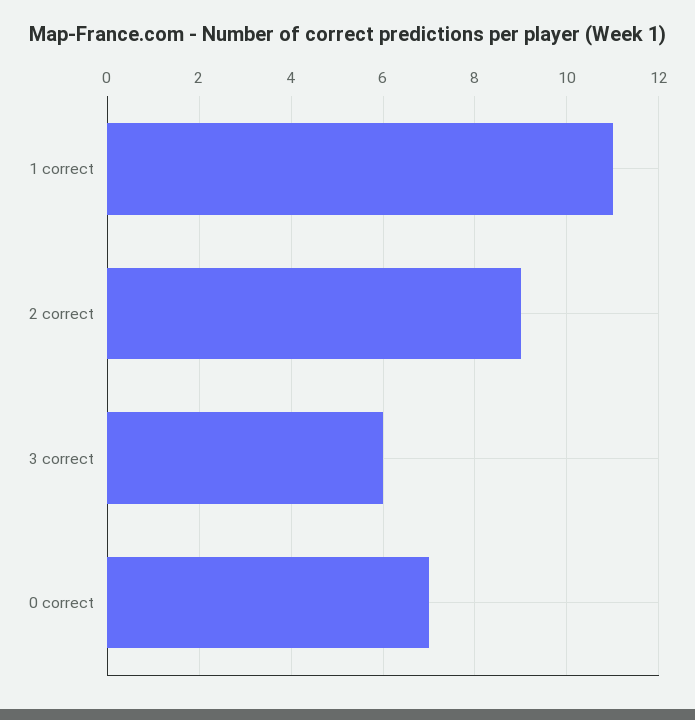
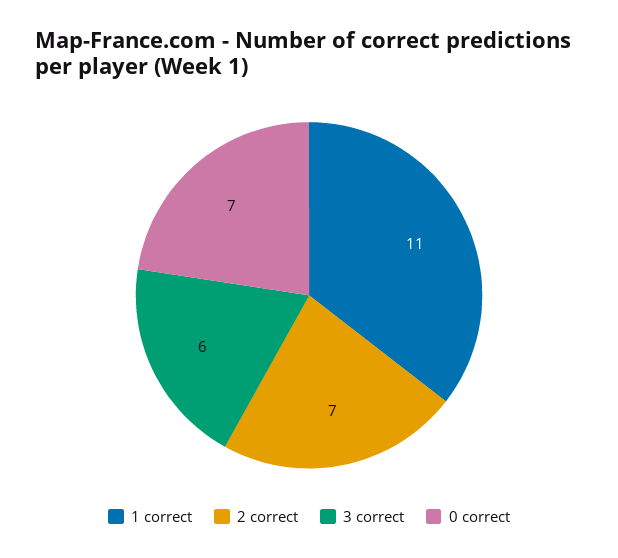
  {
    "1 correct": 11,
-   "2 correct": 9,
+   "2 correct": 7,
    "3 correct": 6,
    "0 correct": 7
  }

